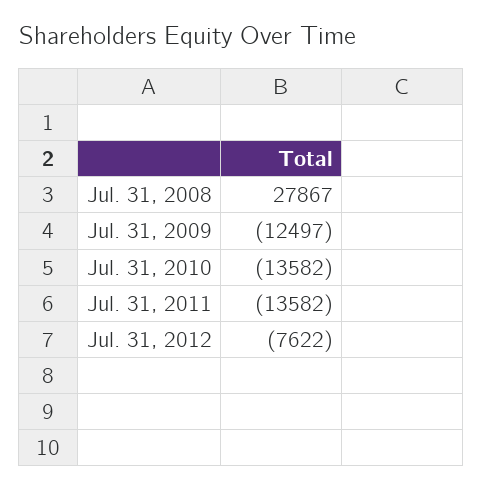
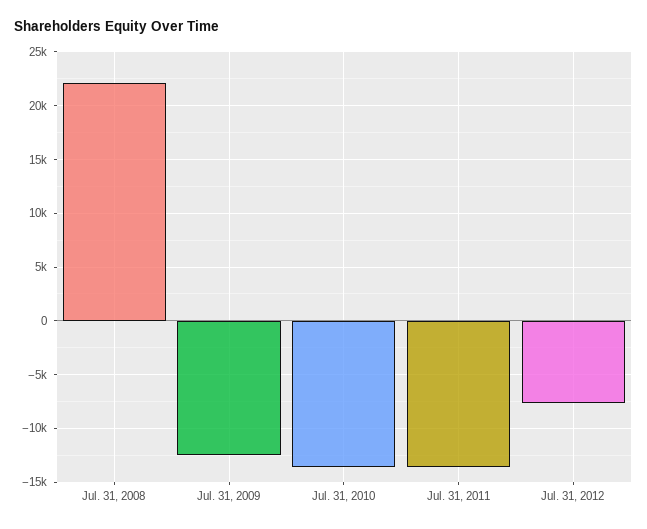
  {
-   "Jul. 31, 2008": 27867,
+   "Jul. 31, 2008": 22000,
    "Jul. 31, 2009": -12497,
    "Jul. 31, 2010": -13582,
    "Jul. 31, 2011": -13582,
    "Jul. 31, 2012": -7622
  }

